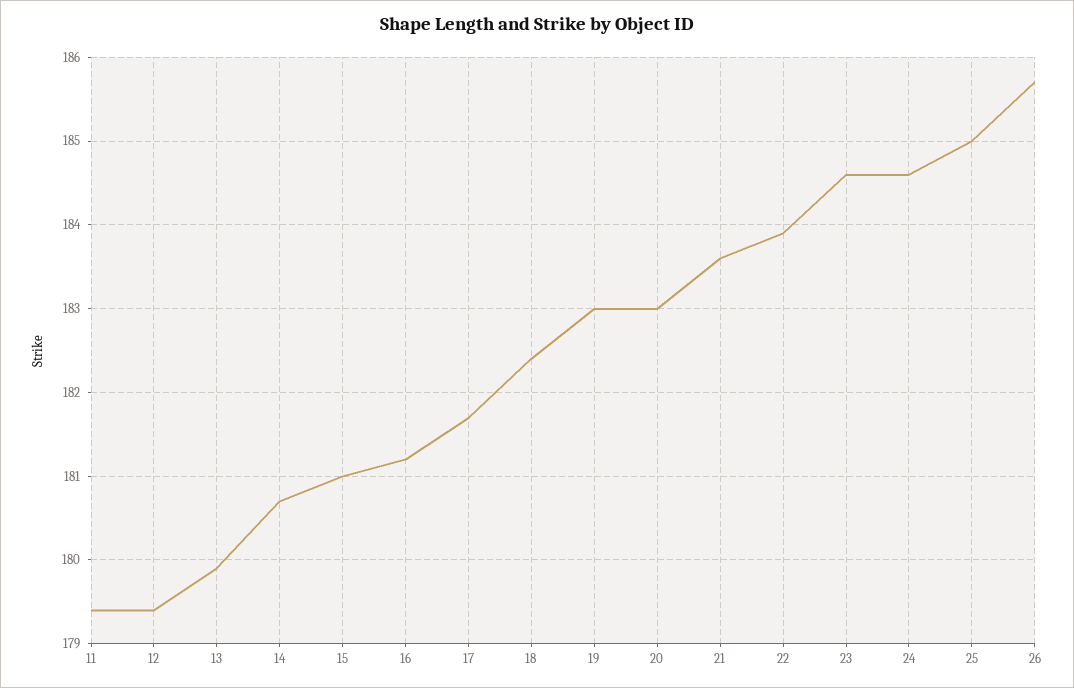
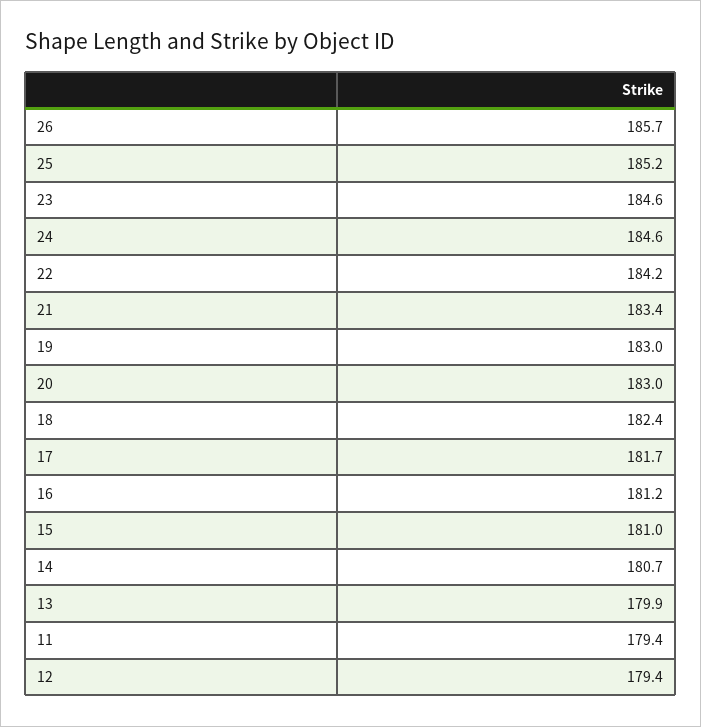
  {
    "11": 179.4,
    "12": 179.4,
    "13": 179.9,
    "14": 180.7,
    "15": 181,
    "16": 181.2,
    "17": 181.7,
    "18": 182.4,
    "19": 183,
    "20": 183,
-   "21": 183.6,
+   "21": 183.4,
-   "22": 183.9,
+   "22": 184.2,
    "23": 184.6,
    "24": 184.6,
-   "25": 185,
+   "25": 185.2,
    "26": 185.7
  }

